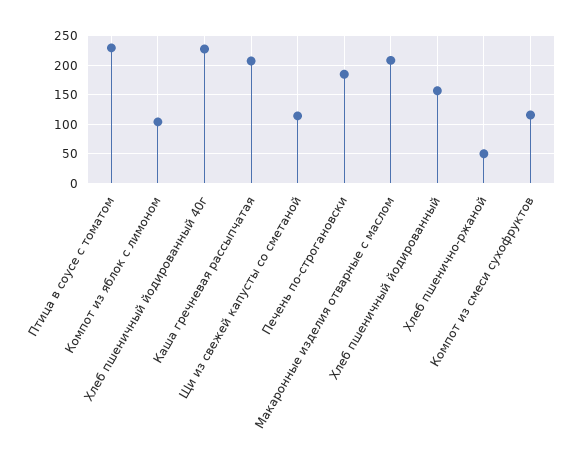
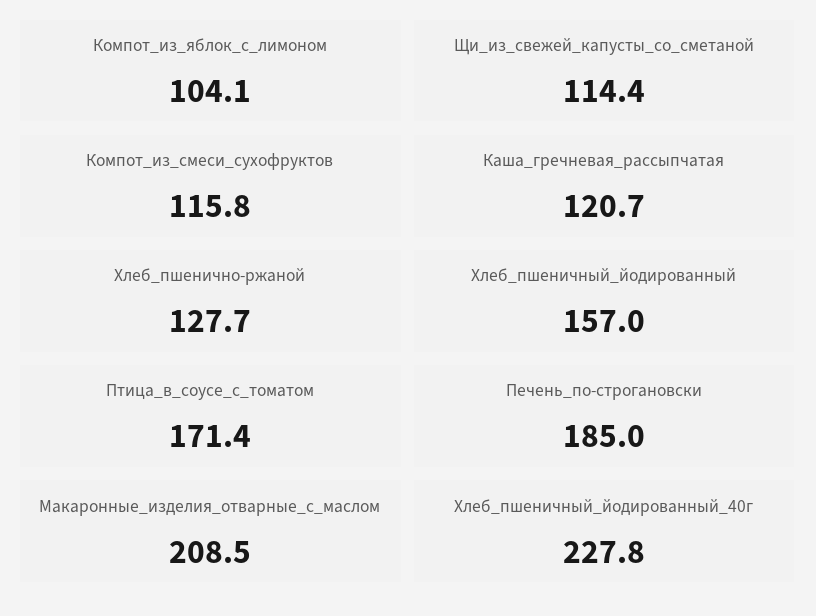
  {
-   "Птица в соусе с томатом": 225,
+   "Птица в соусе с томатом": 171.4,
    "Компот из яблок с лимоном": 104.1,
    "Хлеб пшеничный йодированный 40г": 227.8,
-   "Каша гречневая рассыпчатая": 200,
+   "Каша гречневая рассыпчатая": 120.7,
    "Щи из свежей капусты со сметаной": 114.4,
    "Печень по-строгановски": 185,
    "Макаронные изделия отварные с маслом": 208.5,
    "Хлеб пшеничный йодированный": 157,
-   "Хлеб пшенично-ржаной": 50,
+   "Хлеб пшенично-ржаной": 127.7,
    "Компот из смеси сухофруктов": 115.8
  }

